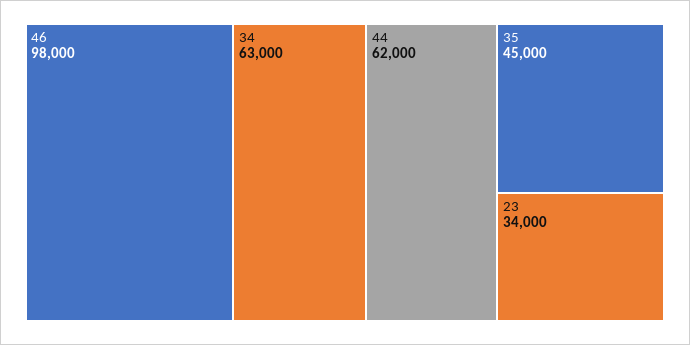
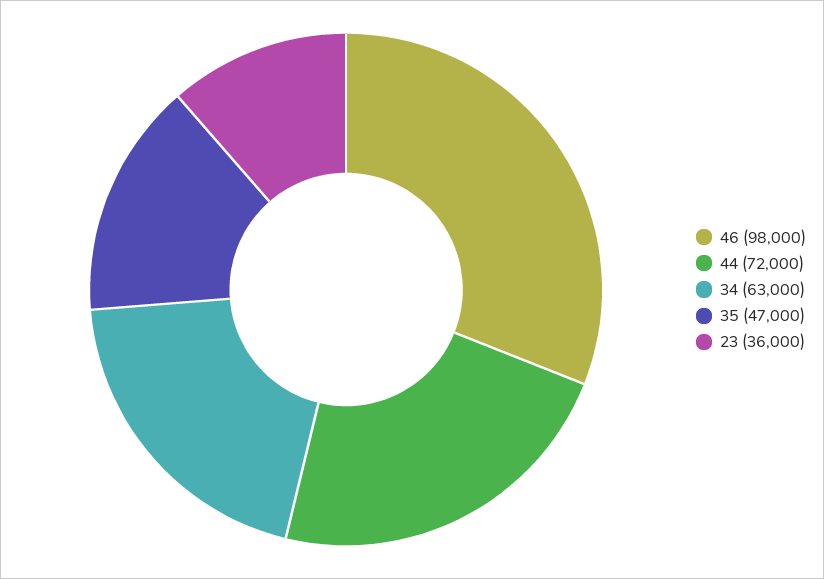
  {
    "46": 98000,
    "34": 63000,
-   "44": 62000,
+   "44": 72000,
-   "35": 45000,
+   "35": 47000,
-   "23": 34000
+   "23": 36000
  }

